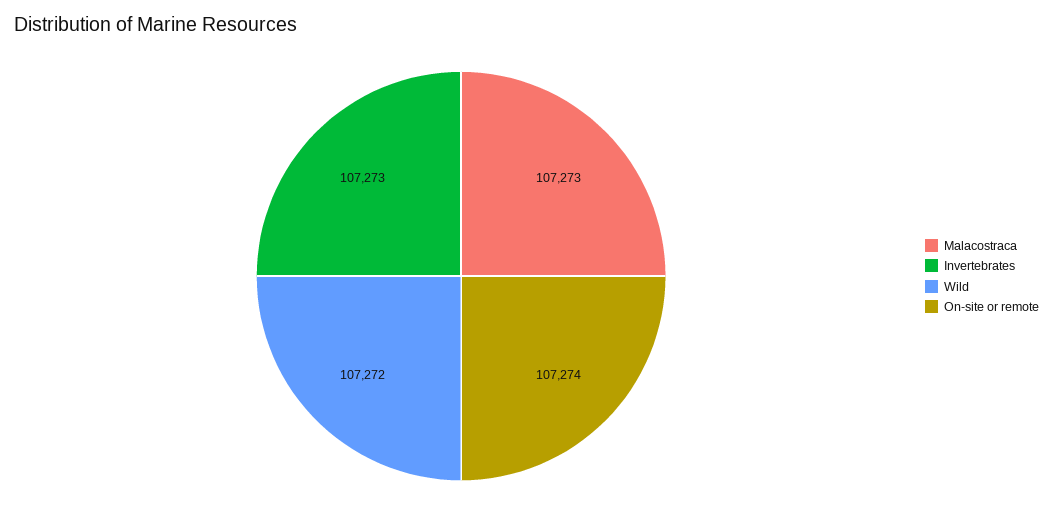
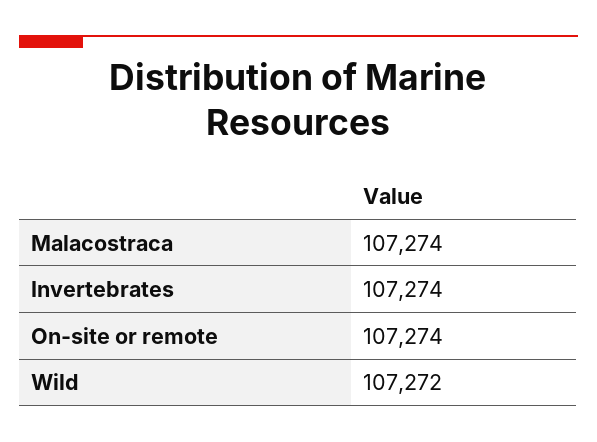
  {
-   "Malacostraca": 107273,
+   "Malacostraca": 107274,
-   "Invertebrates": 107273,
+   "Invertebrates": 107274,
    "Wild": 107272,
    "On-site or remote": 107274
  }

